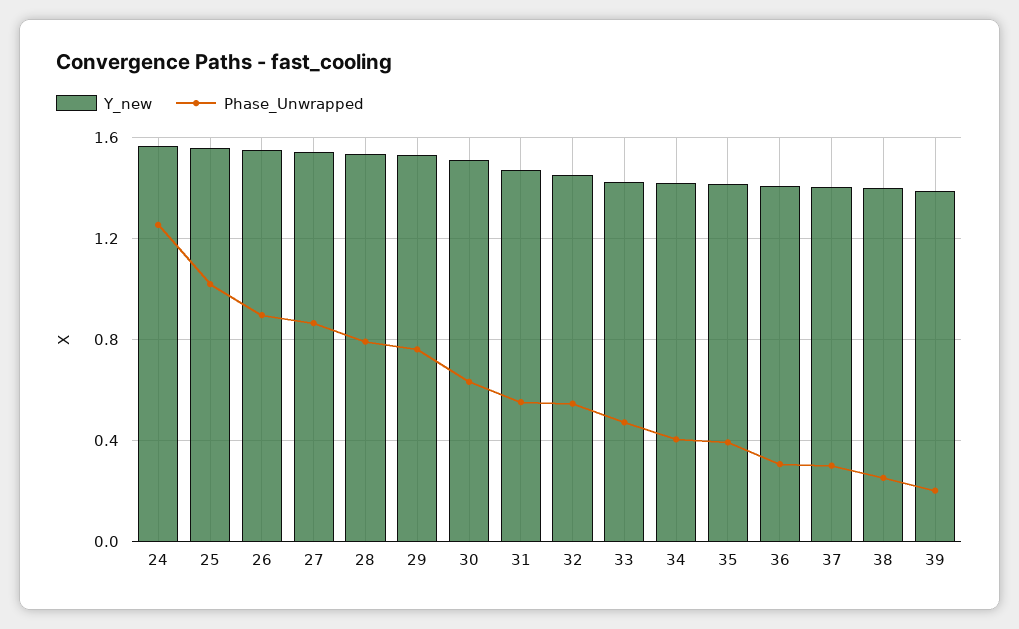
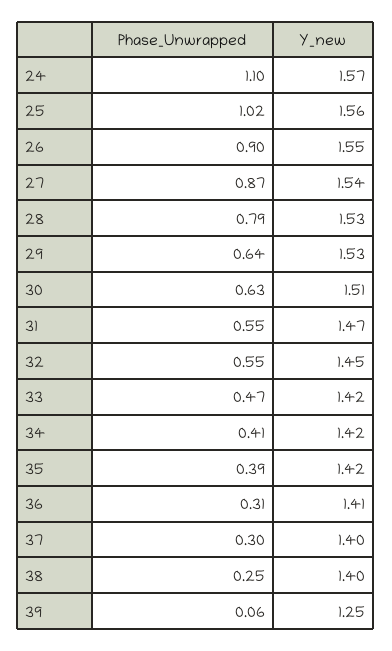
  {
    "Y_new": {
      "24": 1.57,
      "25": 1.56,
      "26": 1.55,
      "27": 1.54,
      "28": 1.53,
      "29": 1.53,
      "30": 1.51,
      "31": 1.47,
      "32": 1.45,
      "33": 1.42,
      "34": 1.42,
      "35": 1.42,
      "36": 1.41,
      "37": 1.4,
      "38": 1.4,
-     "39": 1.4
+     "39": 1.25
    },
    "Phase_Unwrapped": {
-     "24": 1.25,
+     "24": 1.1,
      "25": 1.02,
      "26": 0.9,
      "27": 0.87,
      "28": 0.79,
-     "29": 0.75,
+     "29": 0.64,
      "30": 0.63,
      "31": 0.55,
      "32": 0.55,
      "33": 0.47,
      "34": 0.41,
      "35": 0.39,
      "36": 0.31,
      "37": 0.3,
      "38": 0.25,
-     "39": 0.2
+     "39": 0.06
    }
  }

